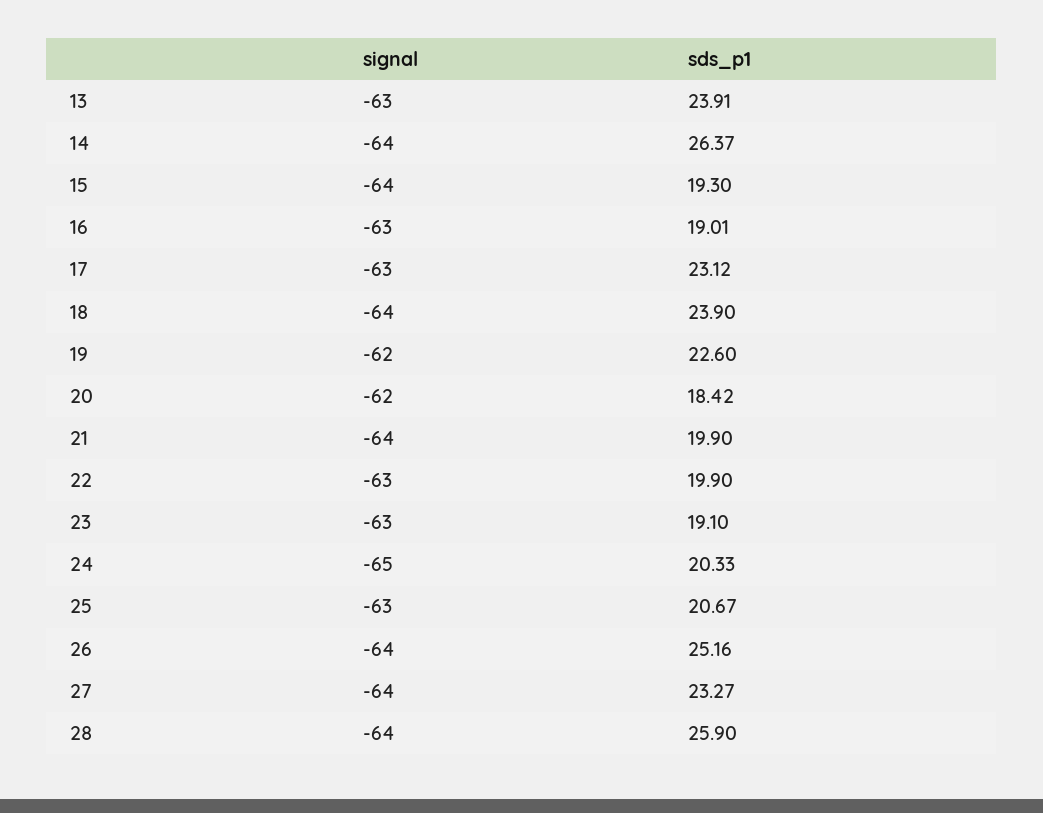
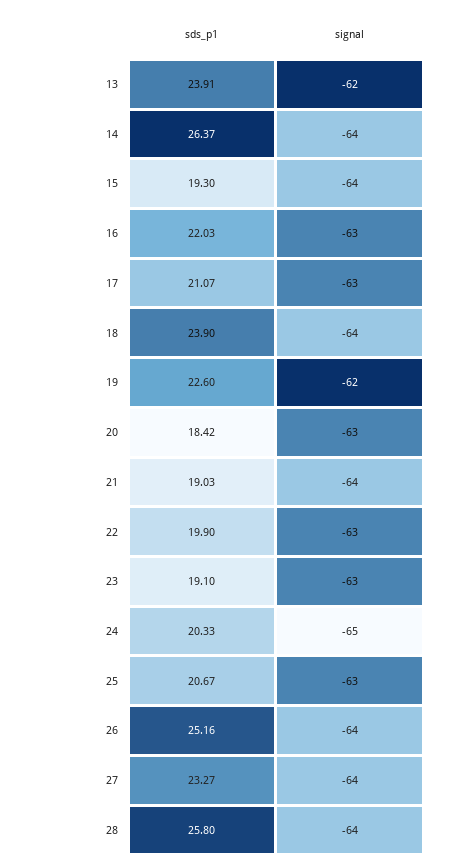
  {
    "signal": {
-     "13": -63,
+     "13": -62,
      "14": -64,
      "15": -64,
      "16": -63,
      "17": -63,
      "18": -64,
      "19": -62,
-     "20": -62,
+     "20": -63,
      "21": -64,
      "22": -63,
      "23": -63,
      "24": -65,
      "25": -63,
      "26": -64,
      "27": -64,
      "28": -64
    },
    "sds_p1": {
      "13": 23.91,
      "14": 26.37,
      "15": 19.3,
-     "16": 19.01,
+     "16": 22.03,
-     "17": 23.12,
+     "17": 21.07,
      "18": 23.9,
      "19": 22.6,
      "20": 18.42,
-     "21": 19.9,
+     "21": 19.03,
      "22": 19.9,
      "23": 19.1,
      "24": 20.33,
      "25": 20.67,
      "26": 25.16,
      "27": 23.27,
-     "28": 25.9
+     "28": 25.8
    }
  }

